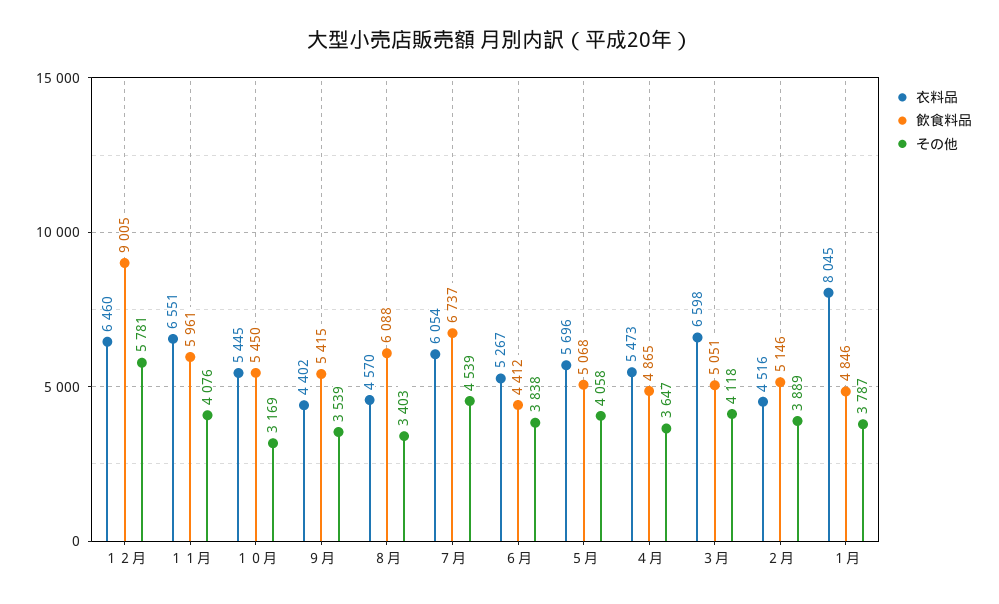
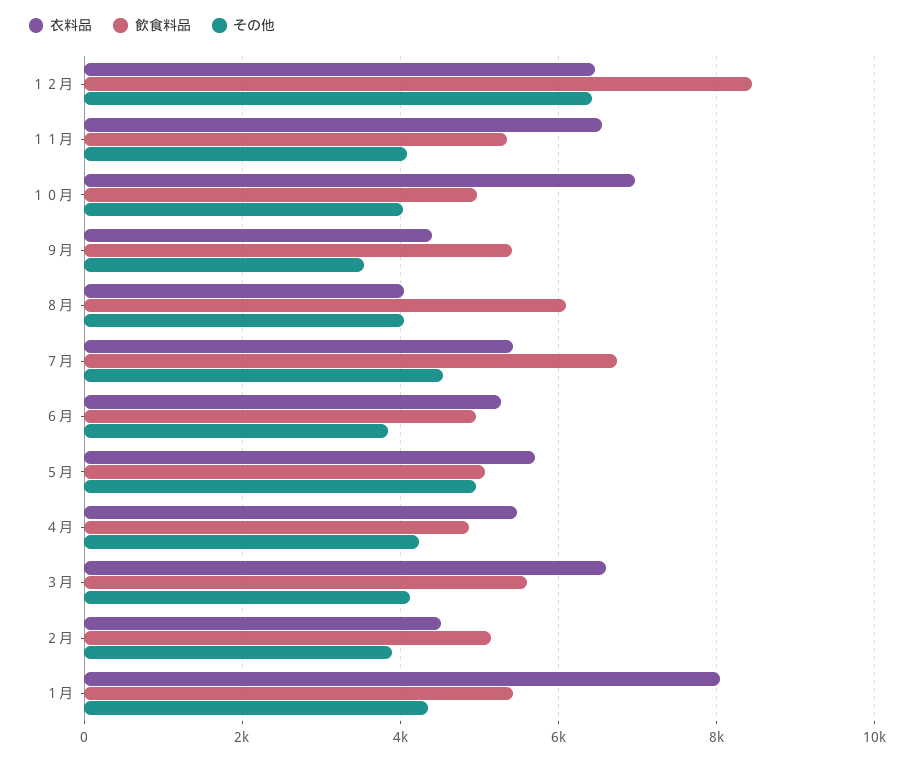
  {
    "衣料品": {
      "１２月": 6460,
      "１１月": 6551,
-     "１０月": 5445,
+     "１０月": 7000,
      "９月": 4402,
-     "８月": 4570,
+     "８月": 4000,
-     "７月": 6054,
+     "７月": 5400,
      "６月": 5267,
      "５月": 5696,
      "４月": 5473,
      "３月": 6598,
      "２月": 4516,
      "１月": 8045
    },
    "飲食料品": {
-     "１２月": 9005,
+     "１２月": 8400,
-     "１１月": 5961,
+     "１１月": 5400,
-     "１０月": 5450,
+     "１０月": 5000,
      "９月": 5415,
      "８月": 6088,
      "７月": 6737,
-     "６月": 4412,
+     "６月": 5000,
      "５月": 5068,
      "４月": 4865,
-     "３月": 5051,
+     "３月": 5600,
      "２月": 5146,
-     "１月": 4846
+     "１月": 5400
    },
    "その他": {
-     "１２月": 5781,
+     "１２月": 6400,
      "１１月": 4076,
-     "１０月": 3169,
+     "１０月": 4000,
      "９月": 3539,
-     "８月": 3403,
+     "８月": 4000,
      "７月": 4539,
      "６月": 3838,
-     "５月": 4058,
+     "５月": 5000,
-     "４月": 3647,
+     "４月": 4200,
      "３月": 4118,
      "２月": 3889,
-     "１月": 3787
+     "１月": 4400
    }
  }

